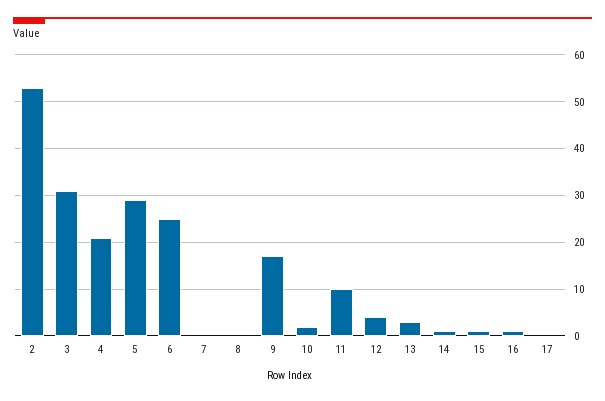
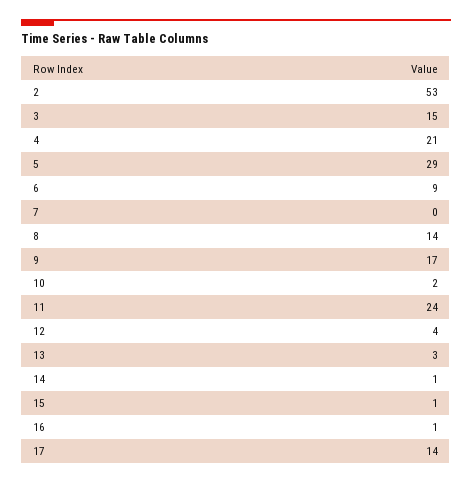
  {
    "2": 53,
-   "3": 30,
+   "3": 15,
    "4": 21,
    "5": 29,
-   "6": 25,
+   "6": 9,
    "7": 0,
-   "8": 0,
+   "8": 14,
    "9": 17,
    "10": 2,
-   "11": 10,
+   "11": 24,
    "12": 4,
    "13": 3,
    "14": 1,
    "15": 1,
    "16": 1,
-   "17": 0
+   "17": 14
  }

